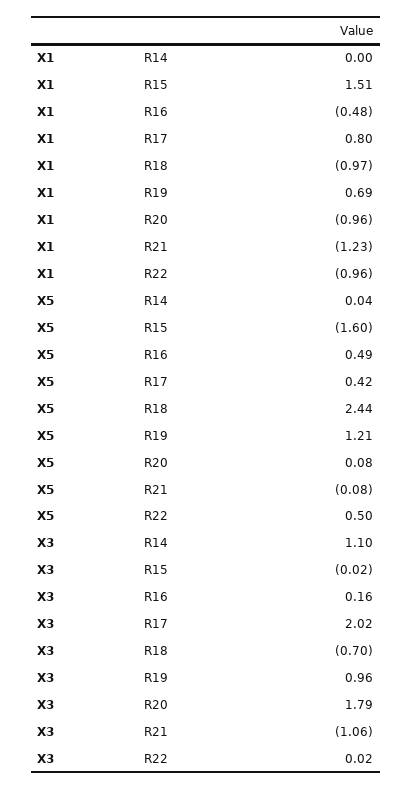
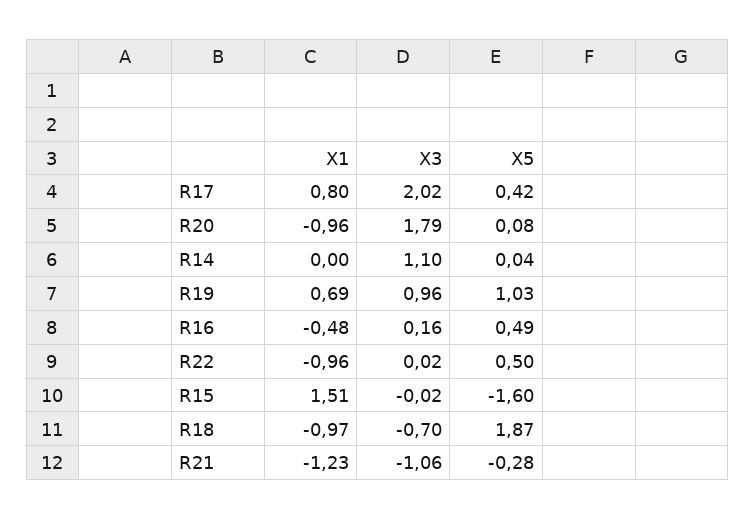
  {
    "X1": {
      "R14": 0,
      "R15": 1.51,
      "R16": -0.48,
      "R17": 0.8,
      "R18": -0.97,
      "R19": 0.69,
      "R20": -0.96,
      "R21": -1.23,
      "R22": -0.96
    },
    "X5": {
      "R14": 0.04,
      "R15": -1.6,
      "R16": 0.49,
      "R17": 0.42,
-     "R18": 2.44,
+     "R18": 1.87,
-     "R19": 1.21,
+     "R19": 1.03,
      "R20": 0.08,
-     "R21": -0.08,
+     "R21": -0.28,
      "R22": 0.5
    },
    "X3": {
      "R14": 1.1,
      "R15": -0.02,
      "R16": 0.16,
      "R17": 2.02,
      "R18": -0.7,
      "R19": 0.96,
      "R20": 1.79,
      "R21": -1.06,
      "R22": 0.02
    }
  }

